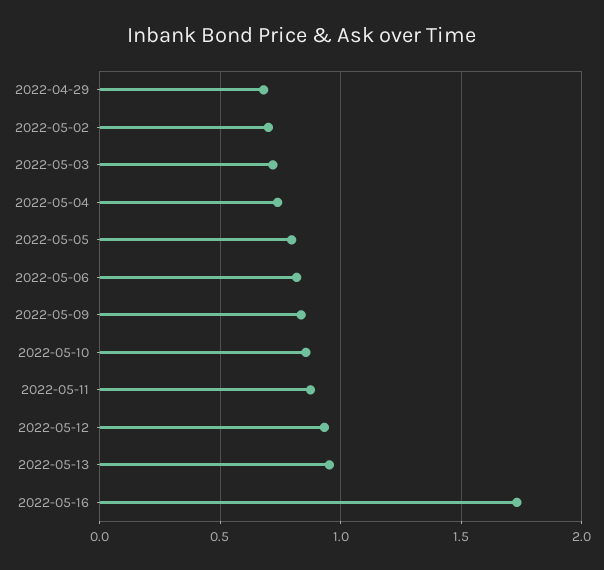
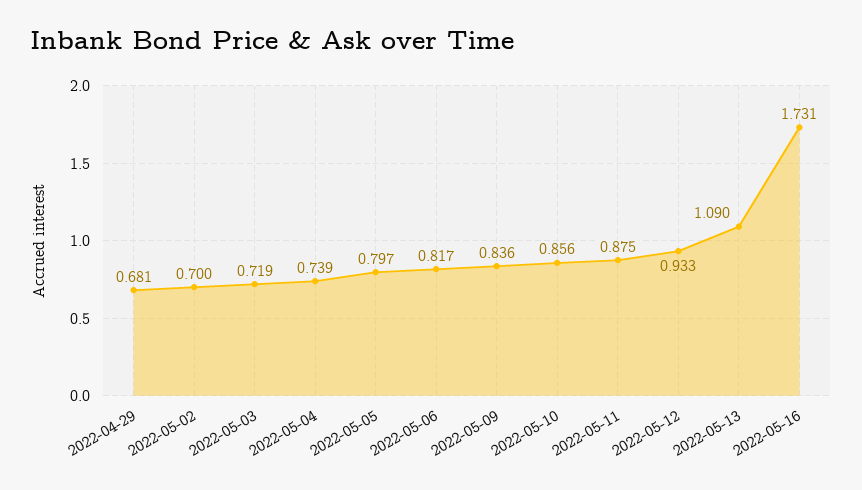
  {
    "2022-04-29": 0.681,
    "2022-05-02": 0.7,
    "2022-05-03": 0.719,
    "2022-05-04": 0.739,
    "2022-05-05": 0.797,
    "2022-05-06": 0.817,
    "2022-05-09": 0.836,
    "2022-05-10": 0.856,
    "2022-05-11": 0.875,
    "2022-05-12": 0.933,
-   "2022-05-13": 0.95,
+   "2022-05-13": 1.09,
    "2022-05-16": 1.731
  }

